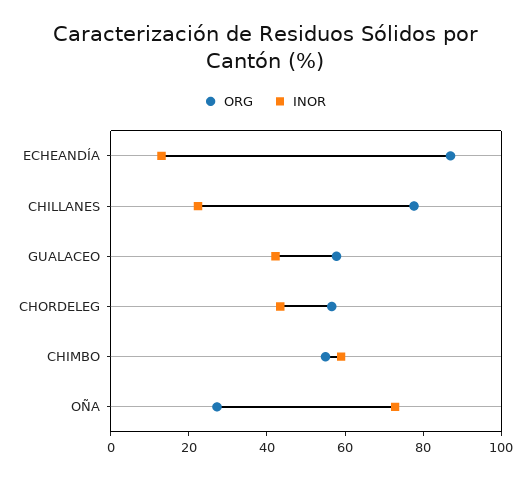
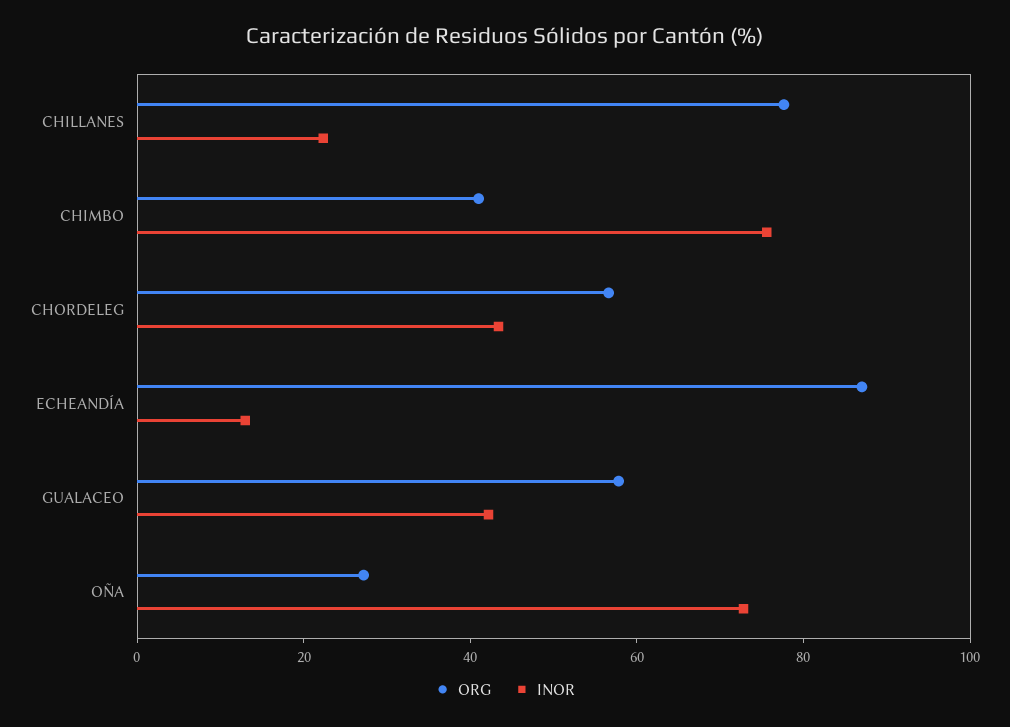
  {
    "ORG": {
      "ECHEANDÍA": 85,
      "CHILLANES": 80,
      "GUALACEO": 60,
      "CHORDELEG": 55,
-     "CHIMBO": 55,
+     "CHIMBO": 40,
      "OÑA": 25
    },
    "INOR": {
      "ECHEANDÍA": 15,
      "CHILLANES": 20,
      "GUALACEO": 40,
      "CHORDELEG": 45,
-     "CHIMBO": 60,
+     "CHIMBO": 75,
      "OÑA": 75
    }
  }

